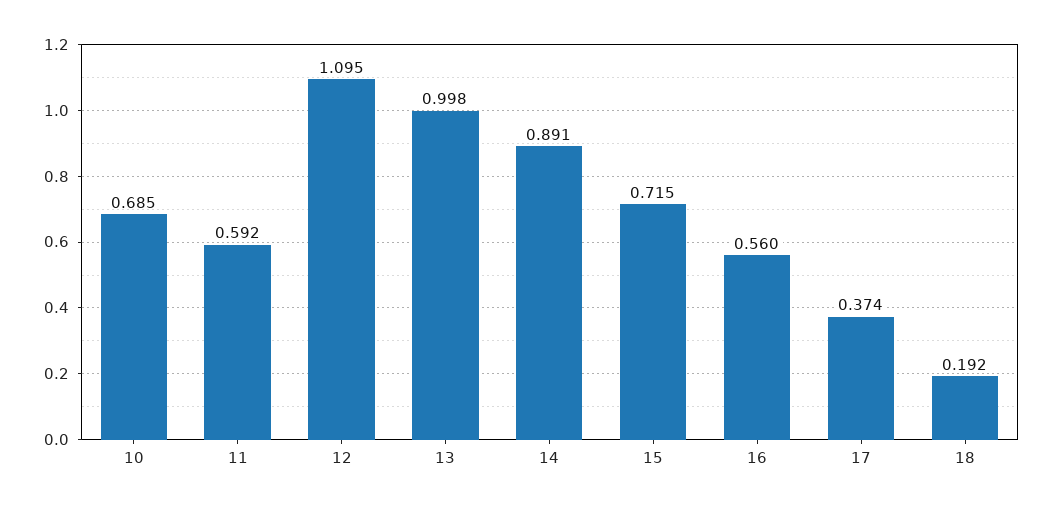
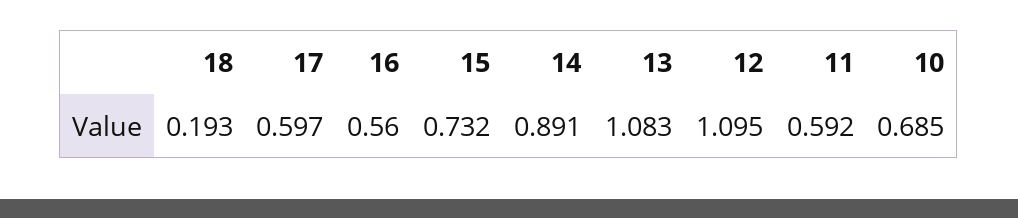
  {
    "10": 0.685,
    "11": 0.592,
    "12": 1.095,
-   "13": 0.998,
+   "13": 1.083,
    "14": 0.891,
-   "15": 0.715,
+   "15": 0.732,
    "16": 0.56,
-   "17": 0.374,
+   "17": 0.597,
-   "18": 0.192
+   "18": 0.193
  }

